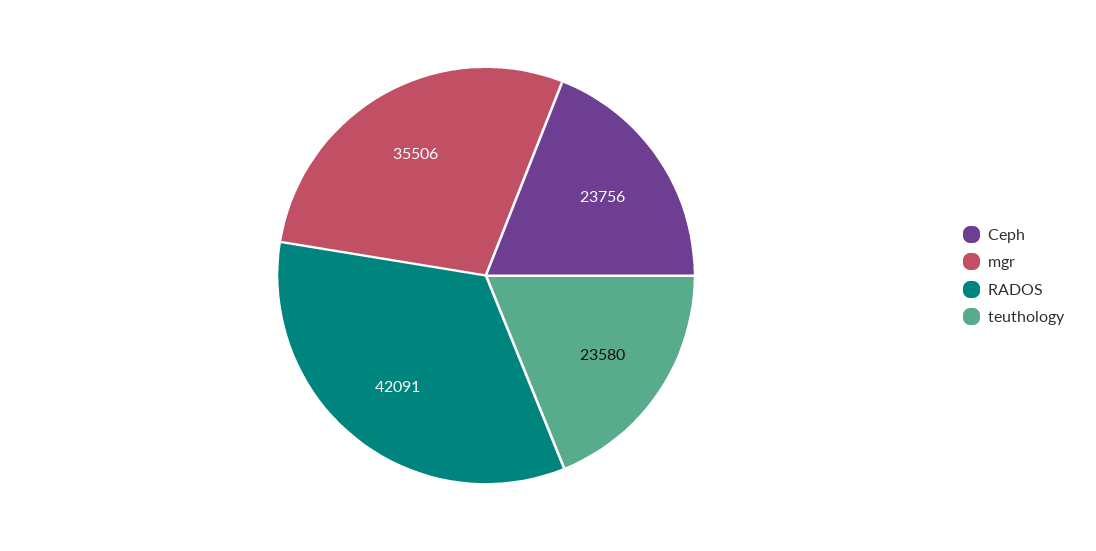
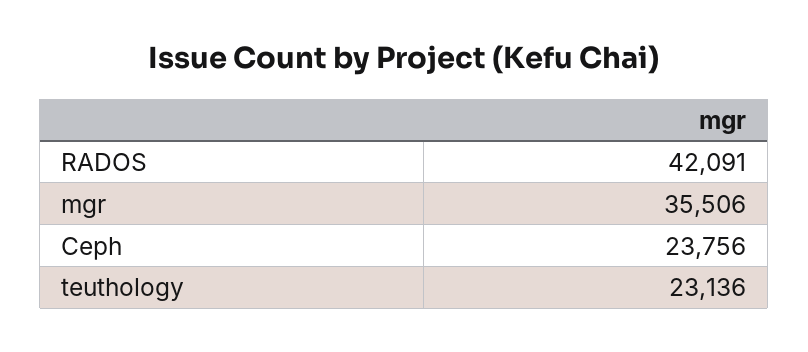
  {
    "Ceph": 23756,
    "mgr": 35506,
    "RADOS": 42091,
-   "teuthology": 23580
+   "teuthology": 23136
  }

